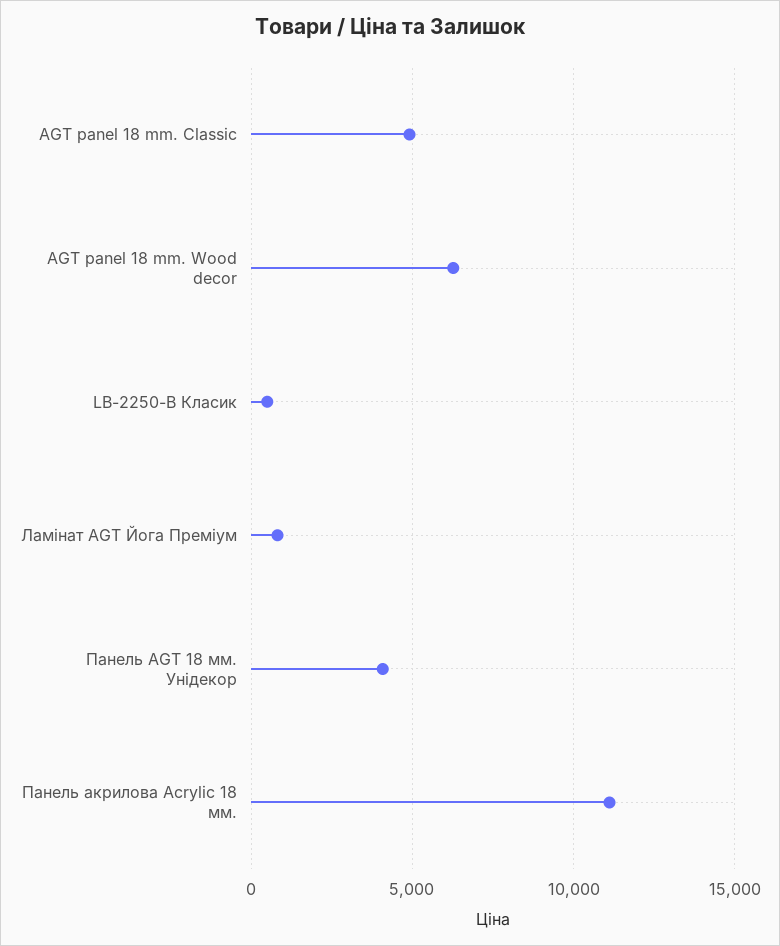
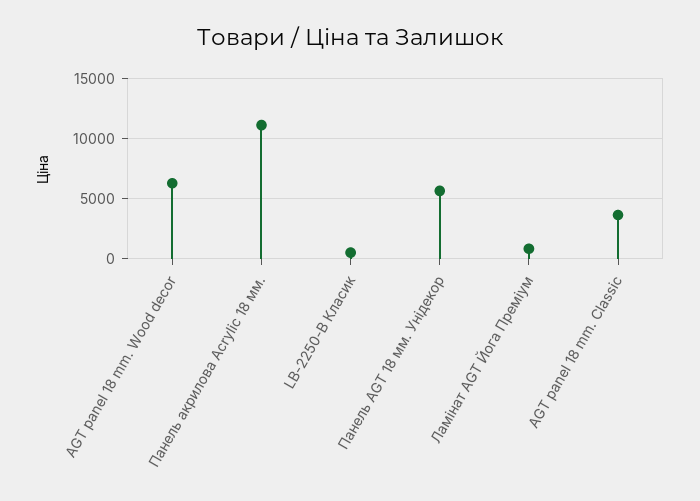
  {
-   "AGT panel 18 mm. Classic": 5000,
+   "AGT panel 18 mm. Classic": 3500,
    "AGT panel 18 mm. Wood decor": 6500,
    "LB-2250-В Класик": 500,
    "Ламінат AGT Йога Преміум": 1000,
-   "Панель AGT 18 мм. Унідекор": 4000,
+   "Панель AGT 18 мм. Унідекор": 5500,
    "Панель акрилова Acrylic 18 мм.": 11000
  }

